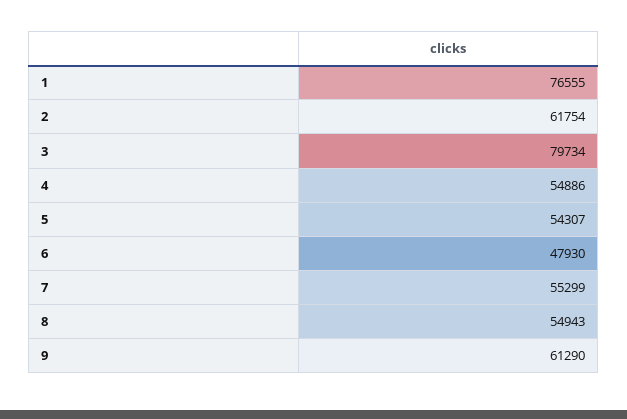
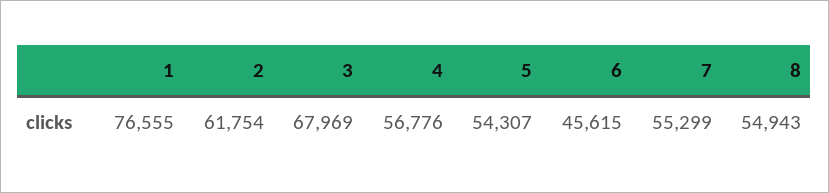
  {
    "1": 76555,
    "2": 61754,
-   "3": 79734,
+   "3": 67969,
-   "4": 54886,
+   "4": 56776,
    "5": 54307,
-   "6": 47930,
+   "6": 45615,
    "7": 55299,
-   "8": 54943,
+   "8": 54943
-   "9": 61290
  }

